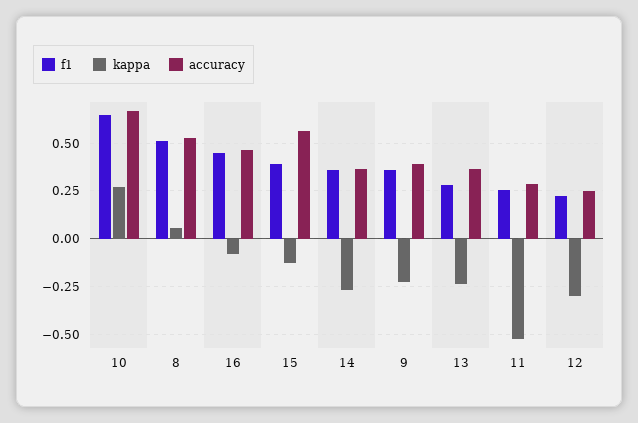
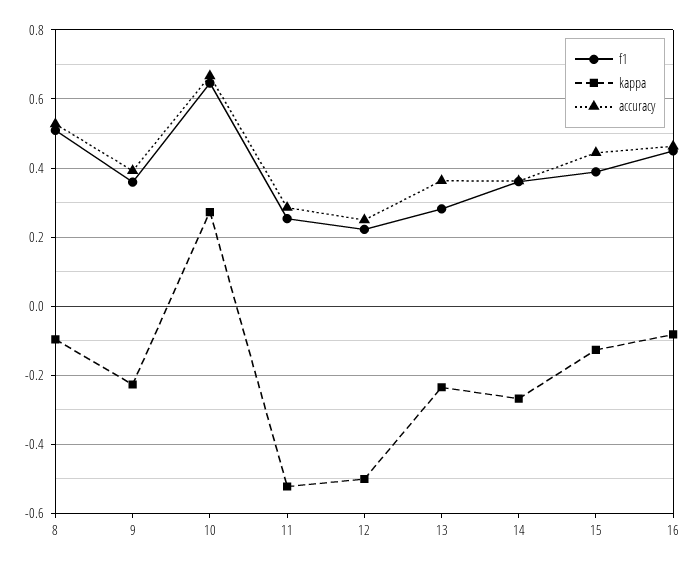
  {
    "f1": {
      "10": 0.64,
      "8": 0.5,
      "16": 0.44,
      "15": 0.38,
      "14": 0.36,
      "9": 0.36,
      "13": 0.28,
      "11": 0.26,
      "12": 0.22
    },
    "kappa": {
      "10": 0.28,
-     "8": 0.05,
+     "8": -0.1,
      "16": -0.08,
      "15": -0.12,
      "14": -0.26,
      "9": -0.22,
      "13": -0.24,
      "11": -0.52,
-     "12": -0.3
+     "12": -0.5
    },
    "accuracy": {
      "10": 0.66,
      "8": 0.52,
      "16": 0.46,
-     "15": 0.55,
+     "15": 0.44,
      "14": 0.36,
      "9": 0.4,
      "13": 0.36,
      "11": 0.28,
      "12": 0.26
    }
  }

